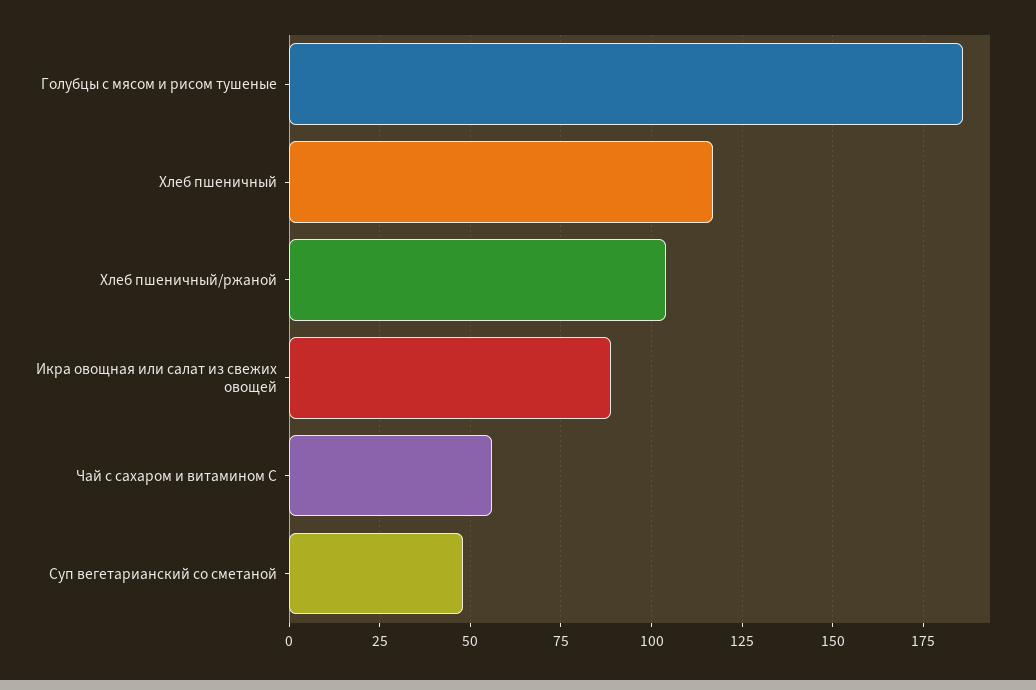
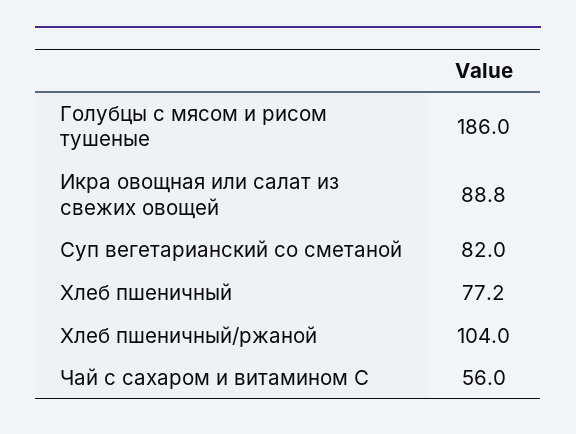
  {
    "Голубцы с мясом и рисом тушеные": 186,
-   "Хлеб пшеничный": 117.5,
+   "Хлеб пшеничный": 77.2,
    "Хлеб пшеничный/ржаной": 104,
    "Икра овощная или салат из свежих овощей": 88.8,
    "Чай с сахаром и витамином С": 56,
-   "Суп вегетарианский со сметаной": 47.5
+   "Суп вегетарианский со сметаной": 82
  }

